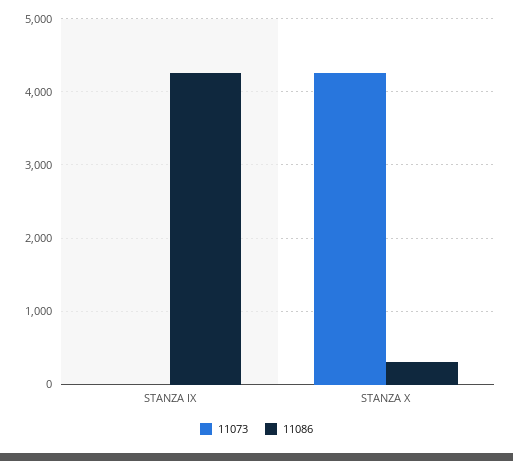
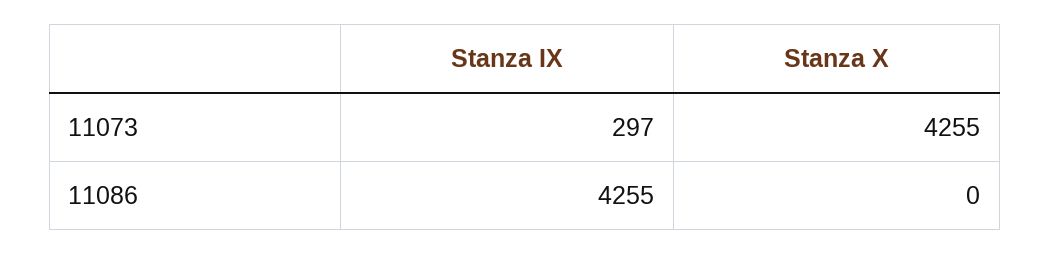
  {
    "11073": {
-     "STANZA IX": 0,
+     "STANZA IX": 297,
      "STANZA X": 4255
    },
    "11086": {
      "STANZA IX": 4255,
-     "STANZA X": 300
+     "STANZA X": 0
    }
  }

